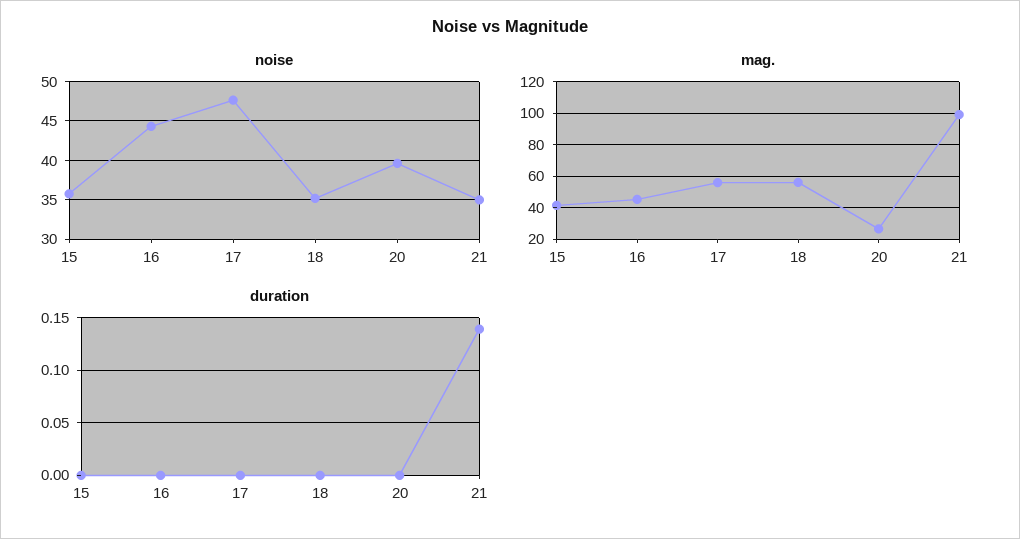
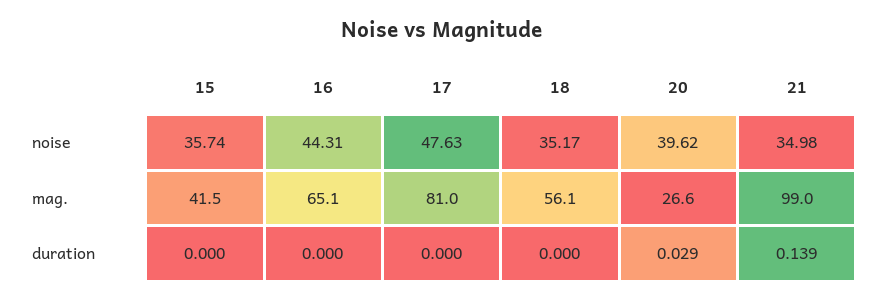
  {
    "noise": {
      "15": 35.74,
      "16": 44.31,
      "17": 47.63,
      "18": 35.17,
      "20": 39.62,
      "21": 34.98
    },
    "mag.": {
      "15": 41.5,
-     "16": 45,
+     "16": 65.1,
-     "17": 55,
+     "17": 81,
      "18": 56.1,
      "20": 26.6,
      "21": 99
    },
    "duration": {
      "15": 0,
      "16": 0,
      "17": 0,
      "18": 0,
-     "20": 0,
+     "20": 0.029,
      "21": 0.139
    }
  }

